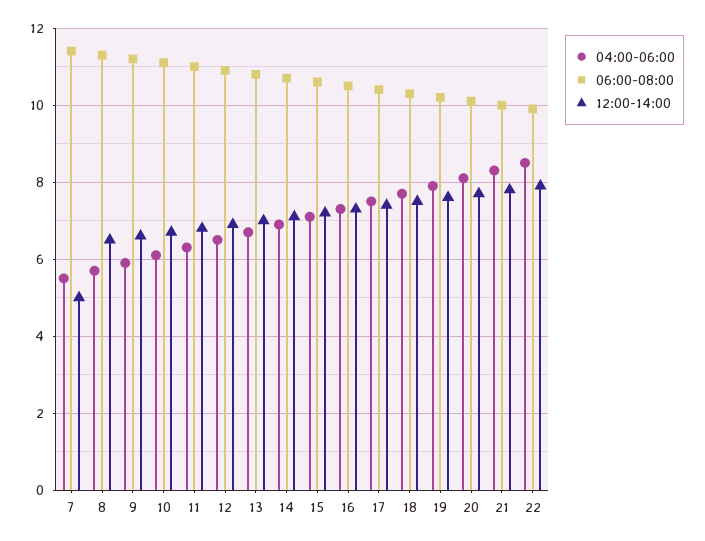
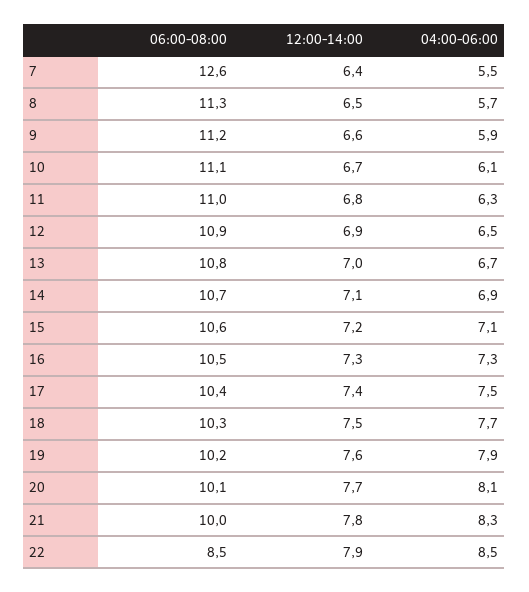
  {
    "04:00-06:00": {
      "7": 5.5,
      "8": 5.7,
      "9": 5.9,
      "10": 6.1,
      "11": 6.3,
      "12": 6.5,
      "13": 6.7,
      "14": 6.9,
      "15": 7.1,
      "16": 7.3,
      "17": 7.5,
      "18": 7.7,
      "19": 7.9,
      "20": 8.1,
      "21": 8.3,
      "22": 8.5
    },
    "06:00-08:00": {
-     "7": 11.5,
+     "7": 12.6,
      "8": 11.3,
      "9": 11.2,
      "10": 11.1,
      "11": 11,
      "12": 10.9,
      "13": 10.8,
      "14": 10.7,
      "15": 10.6,
      "16": 10.5,
      "17": 10.4,
      "18": 10.3,
      "19": 10.2,
      "20": 10.1,
      "21": 10,
-     "22": 10
+     "22": 8.5
    },
    "12:00-14:00": {
-     "7": 5,
+     "7": 6.4,
      "8": 6.5,
      "9": 6.6,
      "10": 6.7,
      "11": 6.8,
      "12": 6.9,
      "13": 7,
      "14": 7.1,
      "15": 7.2,
      "16": 7.3,
      "17": 7.4,
      "18": 7.5,
      "19": 7.6,
      "20": 7.7,
      "21": 7.8,
      "22": 7.9
    }
  }

